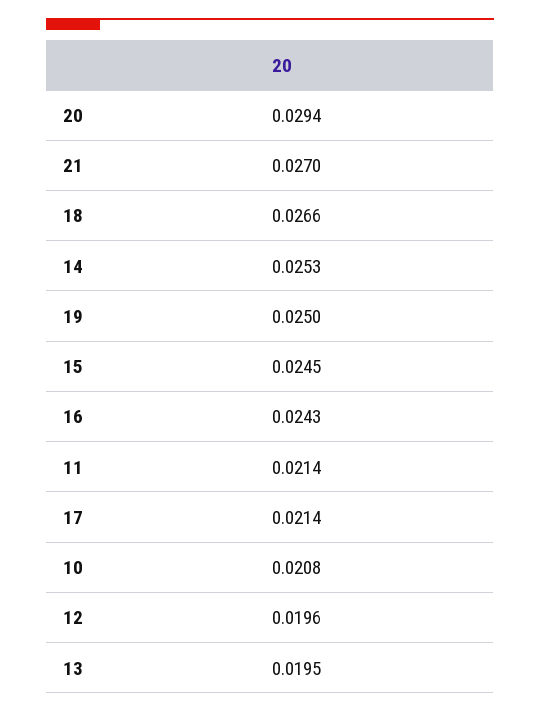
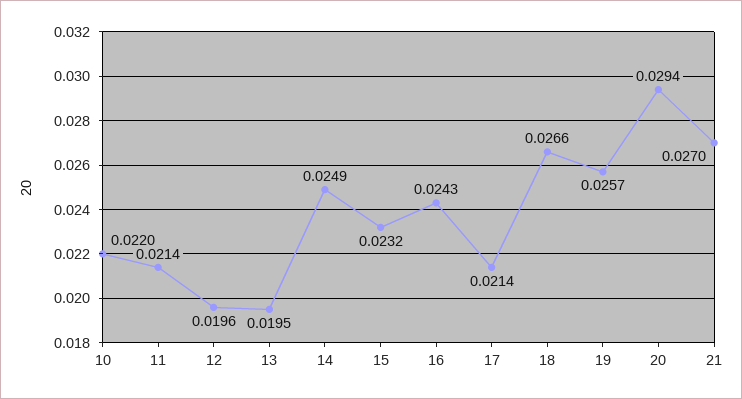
  {
    "20": 0.0294,
    "21": 0.027,
    "18": 0.0266,
-   "14": 0.0253,
+   "14": 0.0249,
-   "19": 0.025,
+   "19": 0.0257,
-   "15": 0.0245,
+   "15": 0.0232,
    "16": 0.0243,
    "11": 0.0214,
    "17": 0.0214,
-   "10": 0.0208,
+   "10": 0.022,
    "12": 0.0196,
    "13": 0.0195
  }

